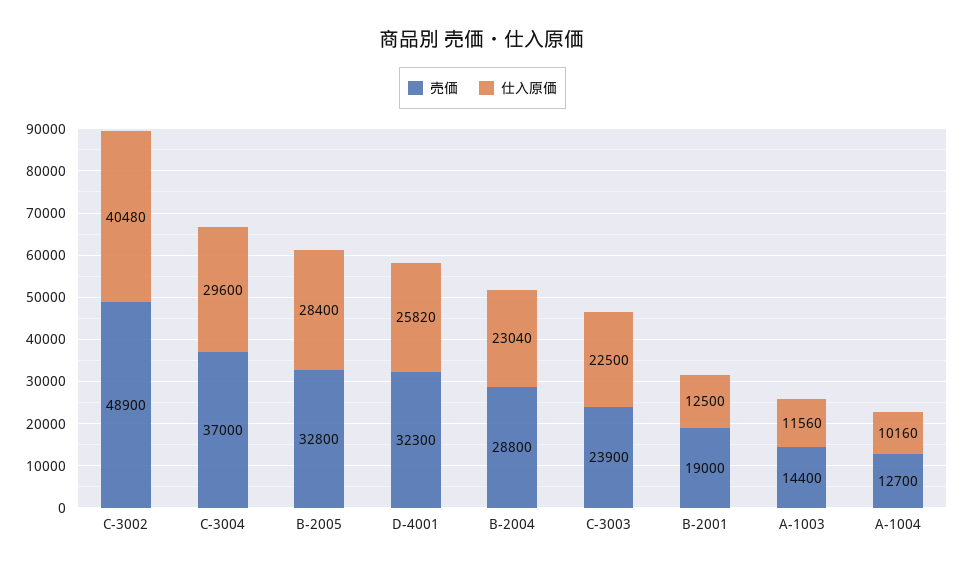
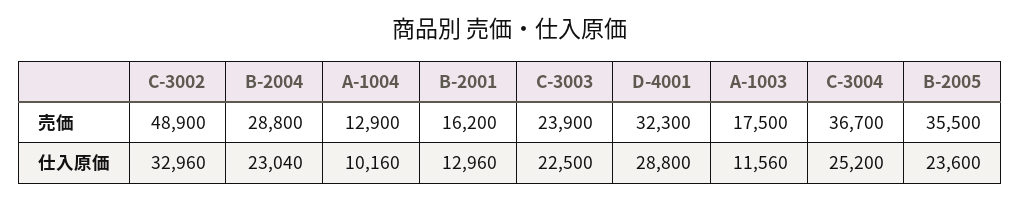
  {
    "売価": {
      "C-3002": 48900,
-     "C-3004": 37000,
+     "C-3004": 36700,
-     "B-2005": 32800,
+     "B-2005": 35500,
      "D-4001": 32300,
      "B-2004": 28800,
      "C-3003": 23900,
-     "B-2001": 19000,
+     "B-2001": 16200,
-     "A-1003": 14400,
+     "A-1003": 17500,
-     "A-1004": 12700
+     "A-1004": 12900
    },
    "仕入原価": {
-     "C-3002": 40480,
+     "C-3002": 32960,
-     "C-3004": 29600,
+     "C-3004": 25200,
-     "B-2005": 28400,
+     "B-2005": 23600,
-     "D-4001": 25820,
+     "D-4001": 28800,
      "B-2004": 23040,
      "C-3003": 22500,
-     "B-2001": 12500,
+     "B-2001": 12960,
      "A-1003": 11560,
      "A-1004": 10160
    }
  }

